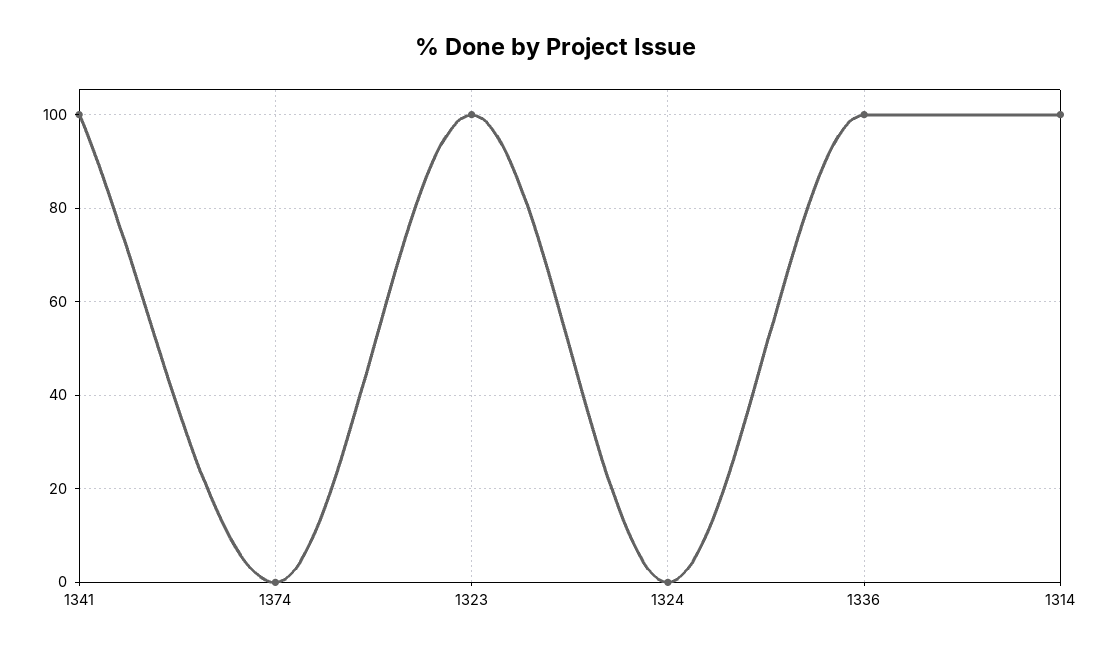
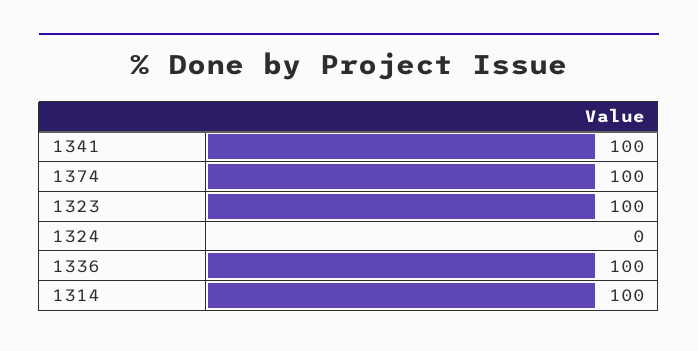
  {
    "1341": 100,
-   "1374": 0,
+   "1374": 100,
    "1323": 100,
    "1324": 0,
    "1336": 100,
    "1314": 100
  }

